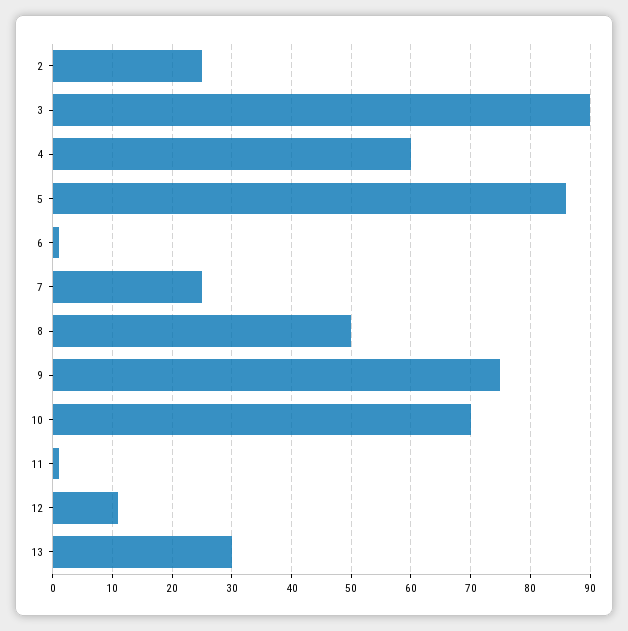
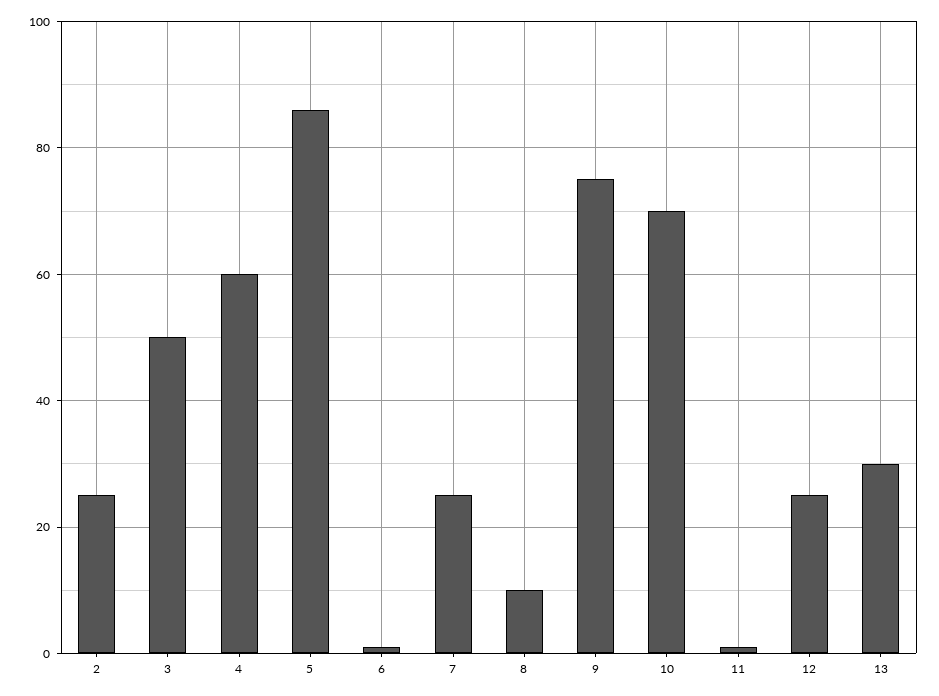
  {
    "2": 25,
-   "3": 90,
+   "3": 50,
    "4": 60,
    "5": 85,
    "6": 0,
    "7": 25,
-   "8": 50,
+   "8": 10,
    "9": 75,
    "10": 70,
    "11": 0,
-   "12": 10,
+   "12": 25,
    "13": 30
  }

